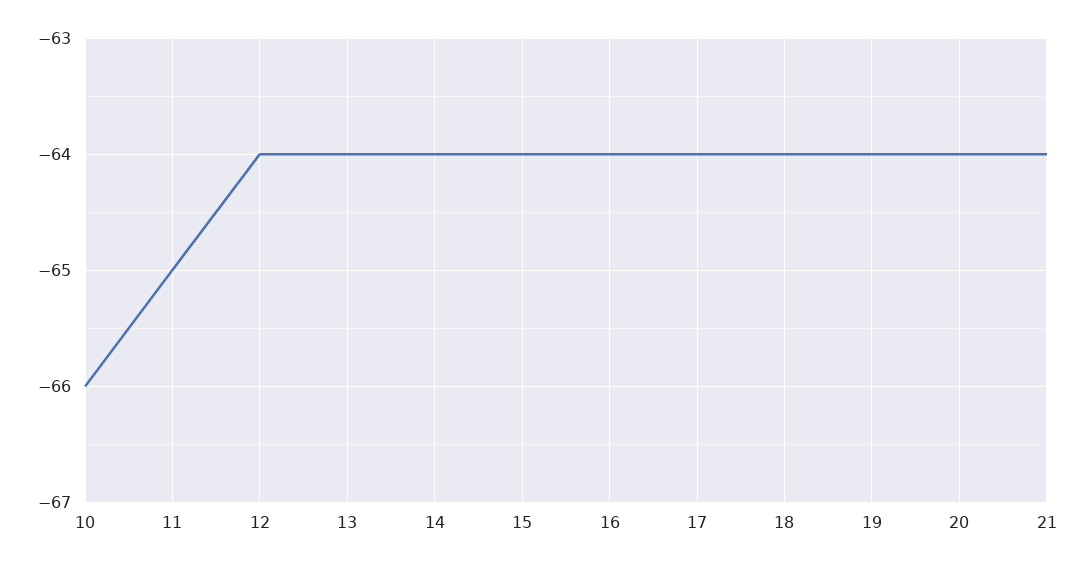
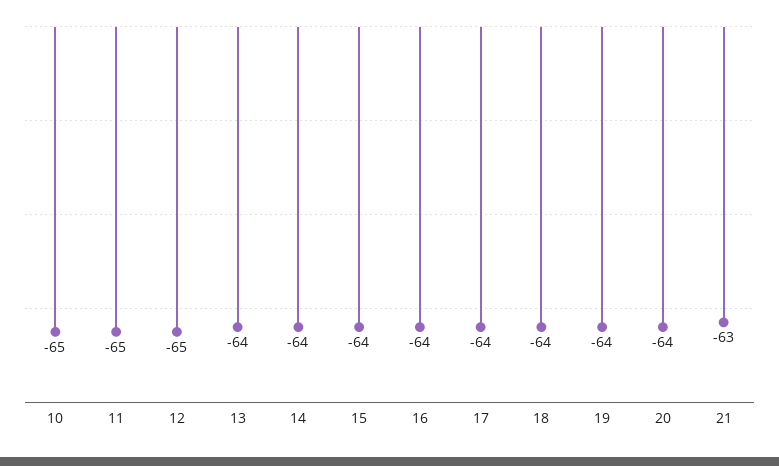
  {
-   "10": -66,
+   "10": -65,
    "11": -65,
-   "12": -64,
+   "12": -65,
    "13": -64,
    "14": -64,
    "15": -64,
    "16": -64,
    "17": -64,
    "18": -64,
    "19": -64,
    "20": -64,
-   "21": -64
+   "21": -63
  }

